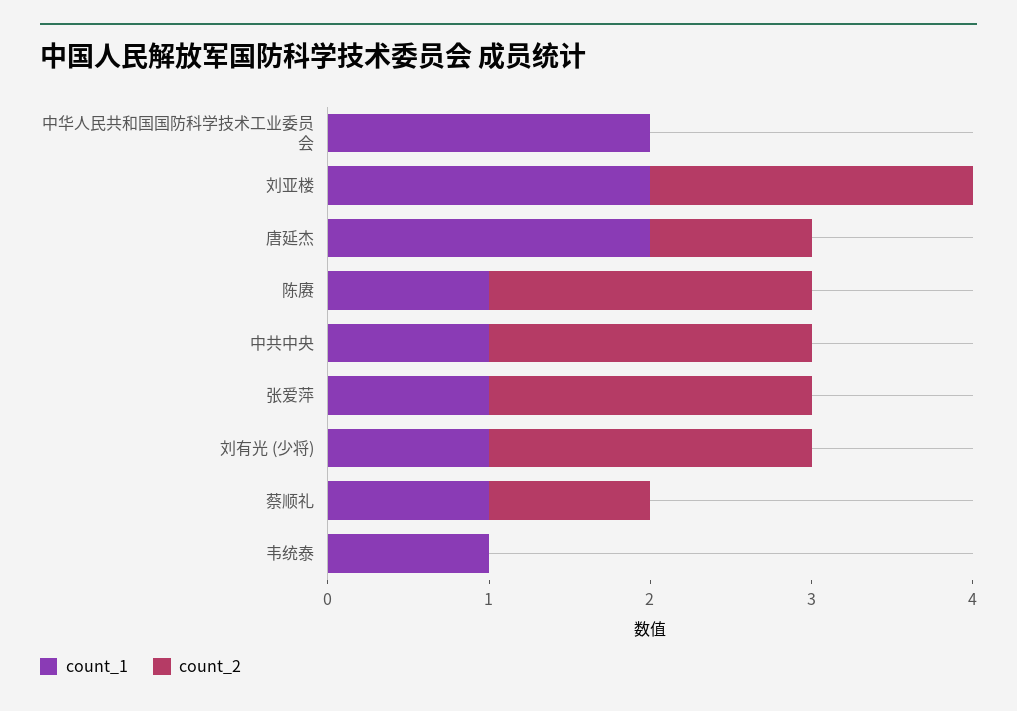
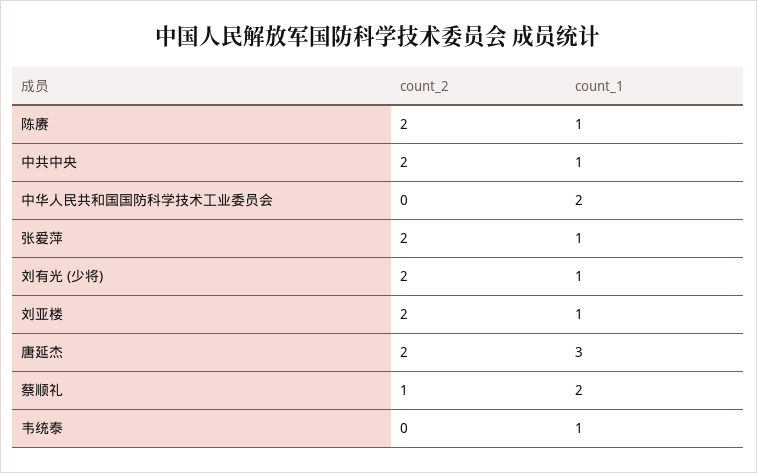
  {
    "count_1": {
      "中华人民共和国国防科学技术工业委员会": 2,
-     "刘亚楼": 2,
+     "刘亚楼": 1,
-     "唐延杰": 2,
+     "唐延杰": 3,
      "陈赓": 1,
      "中共中央": 1,
      "张爱萍": 1,
      "刘有光 (少将)": 1,
-     "蔡顺礼": 1,
+     "蔡顺礼": 2,
      "韦统泰": 1
    },
    "count_2": {
      "中华人民共和国国防科学技术工业委员会": 0,
      "刘亚楼": 2,
-     "唐延杰": 1,
+     "唐延杰": 2,
      "陈赓": 2,
      "中共中央": 2,
      "张爱萍": 2,
      "刘有光 (少将)": 2,
      "蔡顺礼": 1,
      "韦统泰": 0
    }
  }

